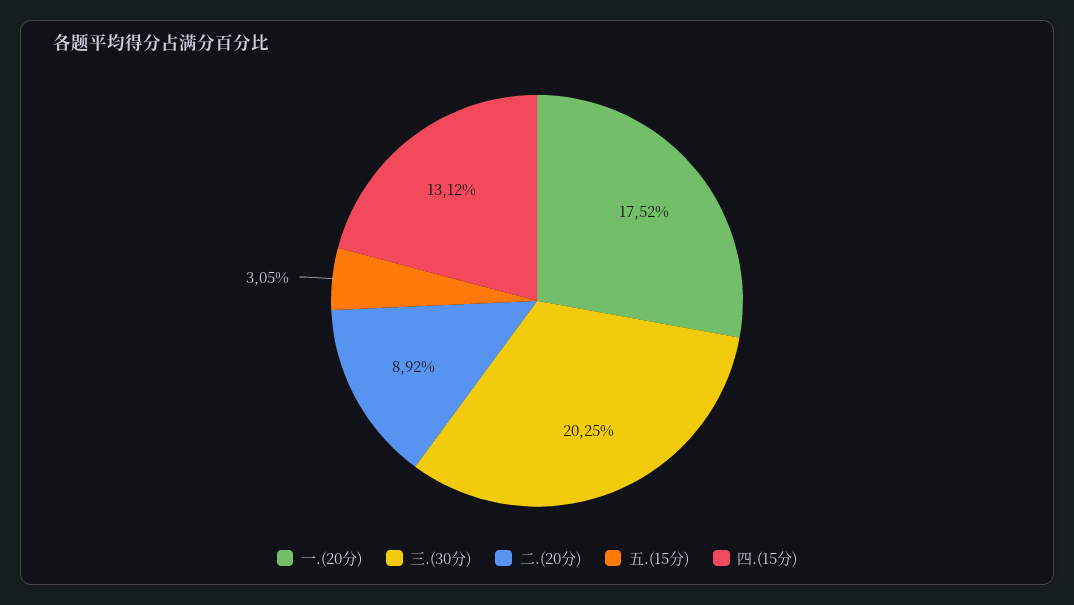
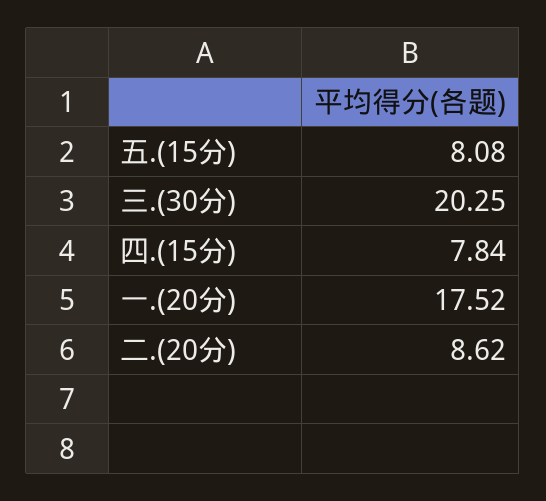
  {
    "一.(20分)": 17.52,
    "三.(30分)": 20.25,
-   "二.(20分)": 8.92,
+   "二.(20分)": 8.62,
-   "五.(15分)": 3.05,
+   "五.(15分)": 8.08,
-   "四.(15分)": 13.12
+   "四.(15分)": 7.84
  }

